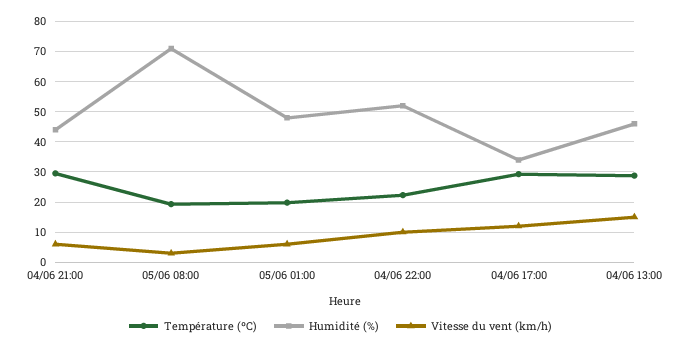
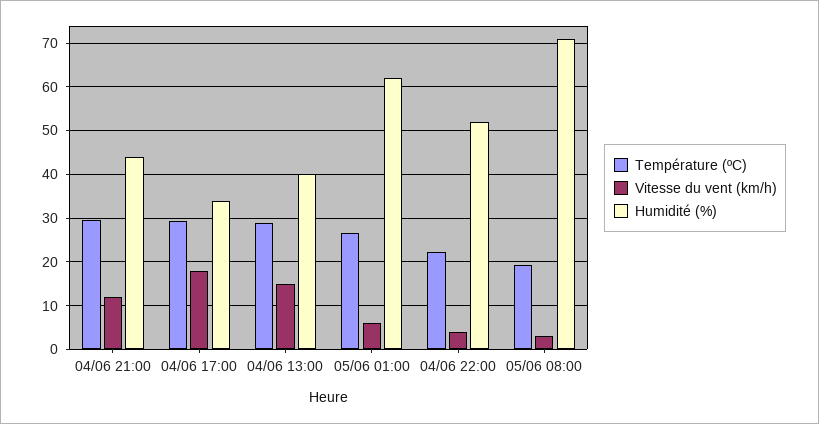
  {
    "Température (ºC)": {
      "04/06 21:00": 30,
      "05/06 08:00": 20,
-     "05/06 01:00": 20,
+     "05/06 01:00": 26,
      "04/06 22:00": 22,
      "04/06 17:00": 30,
      "04/06 13:00": 28
    },
    "Humidité (%)": {
      "04/06 21:00": 44,
      "05/06 08:00": 72,
-     "05/06 01:00": 48,
+     "05/06 01:00": 62,
      "04/06 22:00": 52,
      "04/06 17:00": 34,
-     "04/06 13:00": 46
+     "04/06 13:00": 40
    },
    "Vitesse du vent (km/h)": {
-     "04/06 21:00": 6,
+     "04/06 21:00": 12,
      "05/06 08:00": 4,
      "05/06 01:00": 6,
-     "04/06 22:00": 10,
+     "04/06 22:00": 4,
-     "04/06 17:00": 12,
+     "04/06 17:00": 18,
      "04/06 13:00": 16
    }
  }

